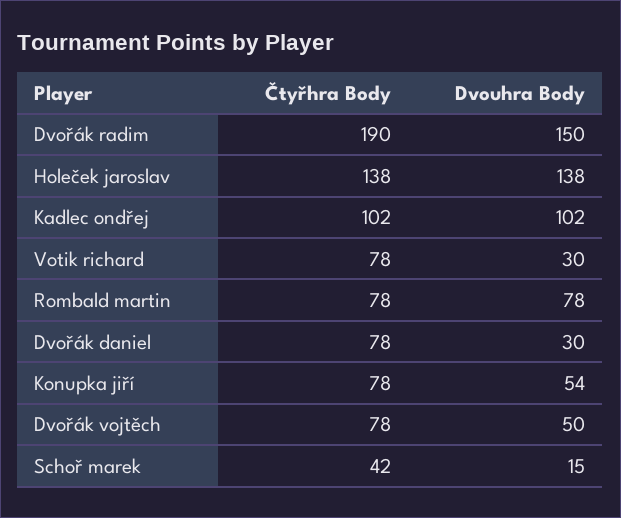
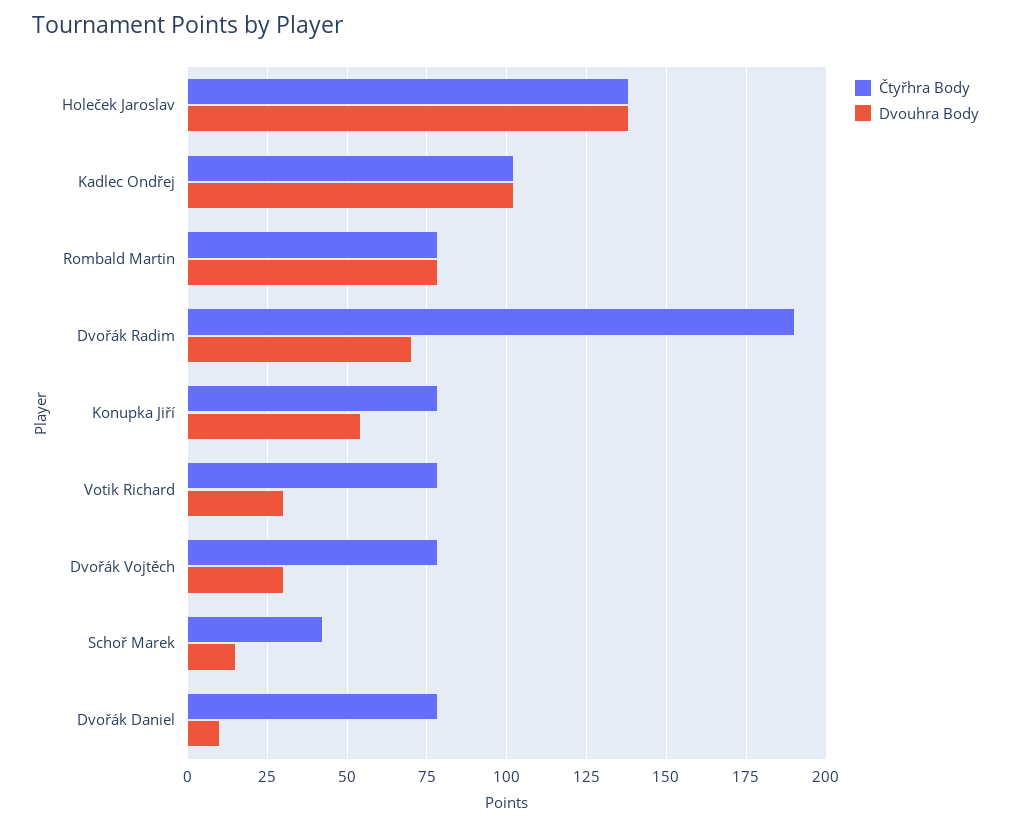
  {
    "Čtyřhra Body": {
      "Dvořák radim": 190,
      "Holeček jaroslav": 138,
      "Kadlec ondřej": 102,
      "Votik richard": 78,
      "Rombald martin": 78,
      "Dvořák daniel": 78,
      "Konupka jiří": 78,
      "Dvořák vojtěch": 78,
      "Schoř marek": 42
    },
    "Dvouhra Body": {
-     "Dvořák radim": 150,
+     "Dvořák radim": 70,
      "Holeček jaroslav": 138,
      "Kadlec ondřej": 102,
      "Votik richard": 30,
      "Rombald martin": 78,
-     "Dvořák daniel": 30,
+     "Dvořák daniel": 10,
      "Konupka jiří": 54,
-     "Dvořák vojtěch": 50,
+     "Dvořák vojtěch": 30,
      "Schoř marek": 15
    }
  }

